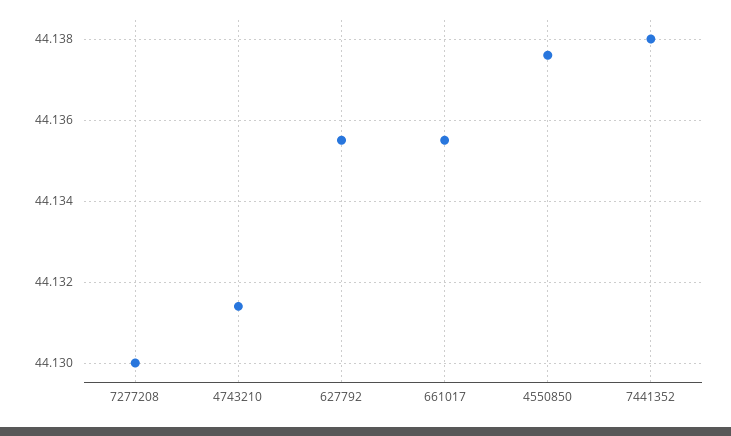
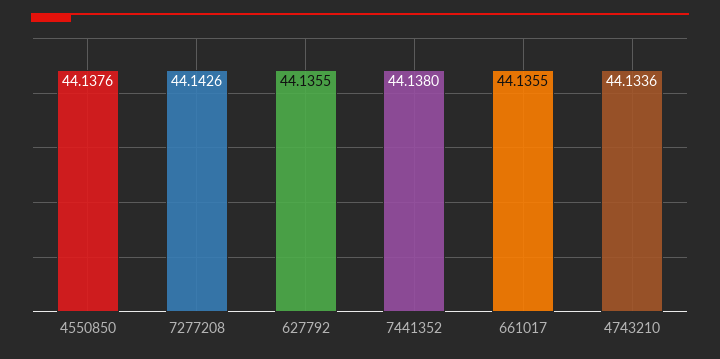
  {
-   "7277208": 44.13,
+   "7277208": 44.1426,
-   "4743210": 44.1315,
+   "4743210": 44.1336,
    "627792": 44.1355,
    "661017": 44.1355,
    "4550850": 44.1376,
    "7441352": 44.138
  }

